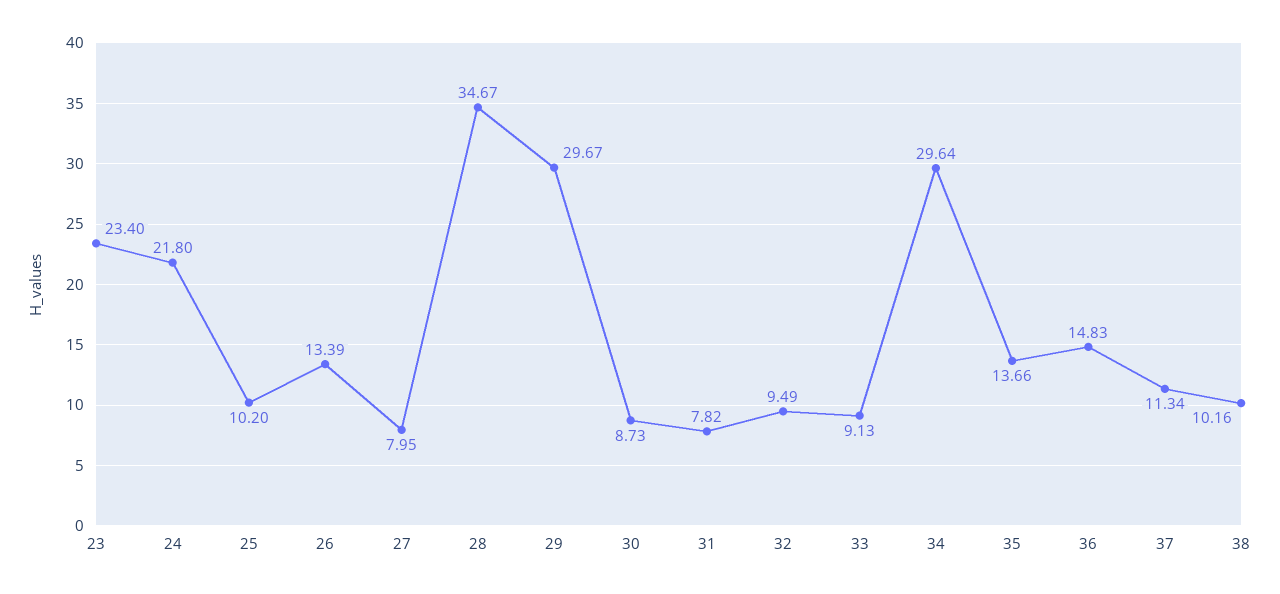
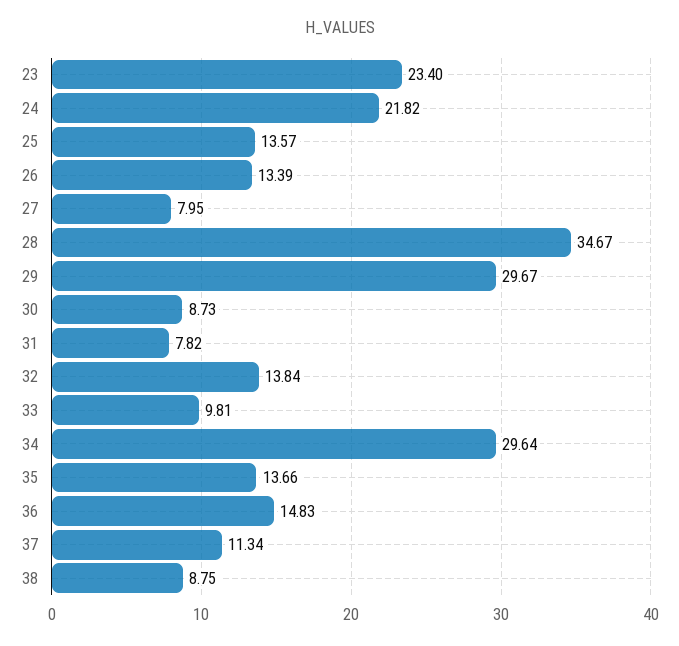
  {
    "23": 23.4,
-   "24": 21.8,
+   "24": 21.82,
-   "25": 10.2,
+   "25": 13.57,
    "26": 13.39,
    "27": 7.95,
    "28": 34.67,
    "29": 29.67,
    "30": 8.73,
    "31": 7.82,
-   "32": 9.49,
+   "32": 13.84,
-   "33": 9.13,
+   "33": 9.81,
    "34": 29.64,
    "35": 13.66,
    "36": 14.83,
    "37": 11.34,
-   "38": 10.16
+   "38": 8.75
  }

